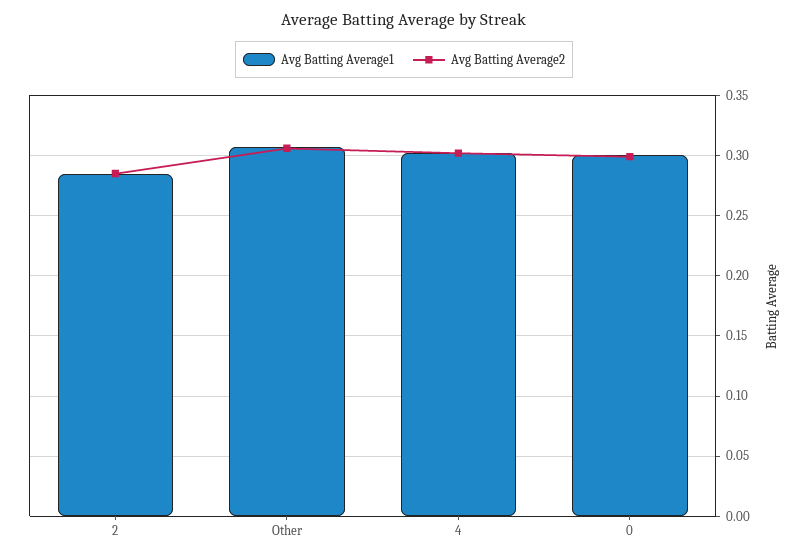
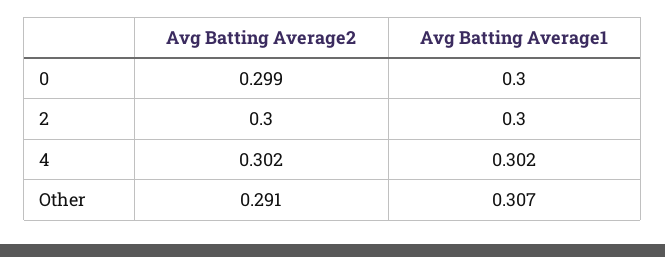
  {
    "Avg Batting Average1": {
-     "2": 0.285,
+     "2": 0.3,
      "Other": 0.307,
      "4": 0.302,
      "0": 0.3
    },
    "Avg Batting Average2": {
-     "2": 0.285,
+     "2": 0.3,
-     "Other": 0.305,
+     "Other": 0.291,
      "4": 0.302,
      "0": 0.299
    }
  }

